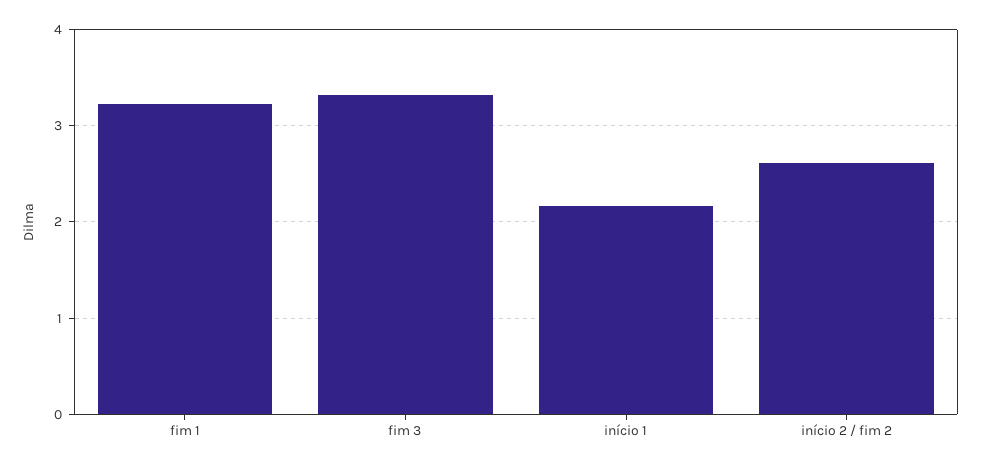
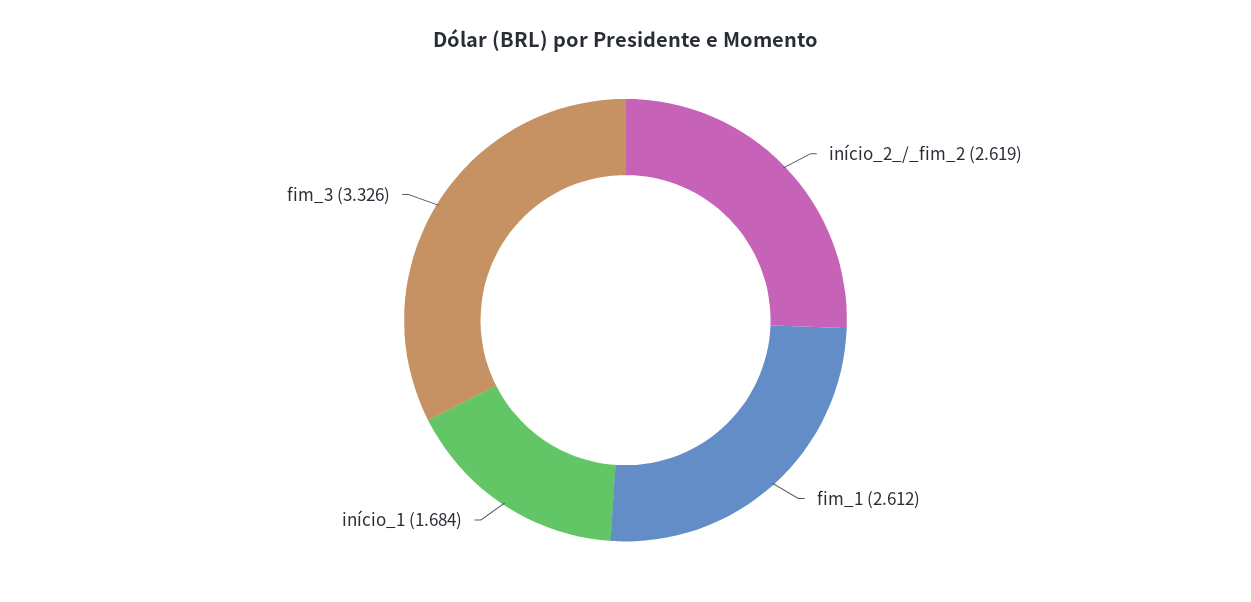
  {
-   "fim 1": 3.2,
+   "fim 1": 2.612,
    "fim 3": 3.326,
-   "início 1": 2.2,
+   "início 1": 1.684,
    "início 2 / fim 2": 2.619
  }

